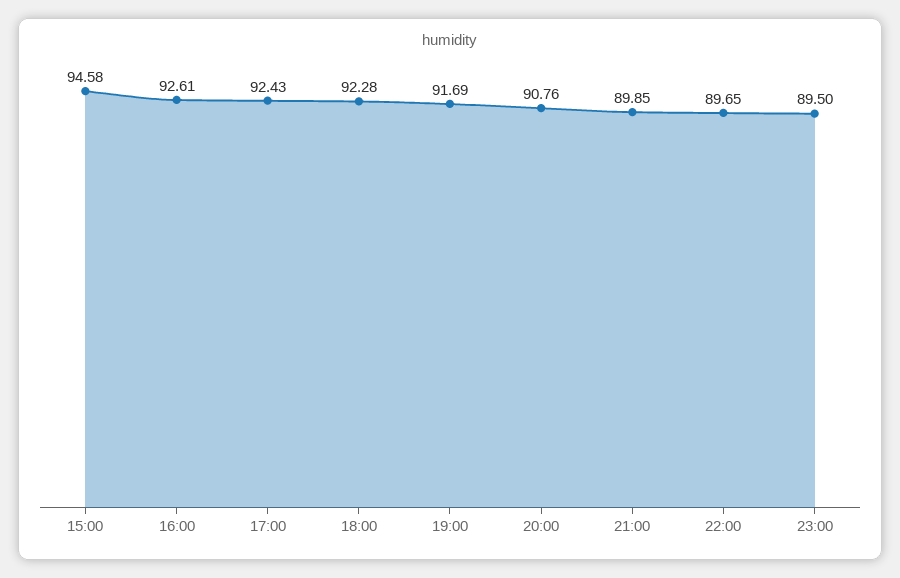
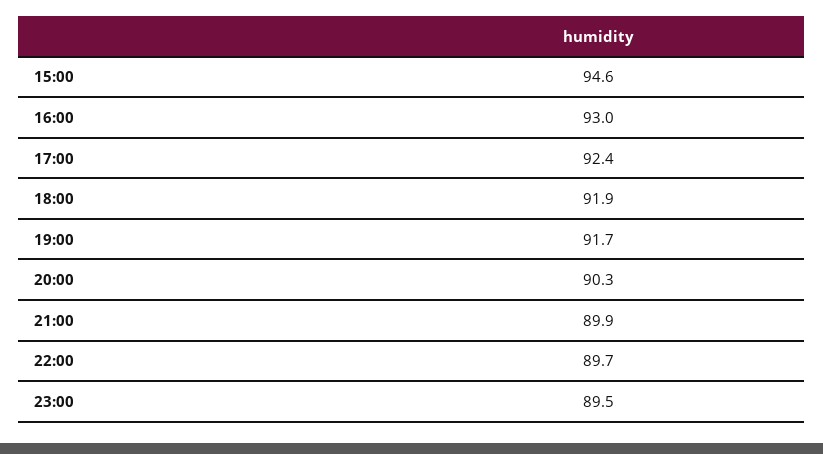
  {
    "15:00": 94.58,
-   "16:00": 92.61,
+   "16:00": 93,
    "17:00": 92.43,
-   "18:00": 92.28,
+   "18:00": 91.9,
    "19:00": 91.69,
-   "20:00": 90.76,
+   "20:00": 90.3,
    "21:00": 89.85,
    "22:00": 89.65,
    "23:00": 89.5
  }

